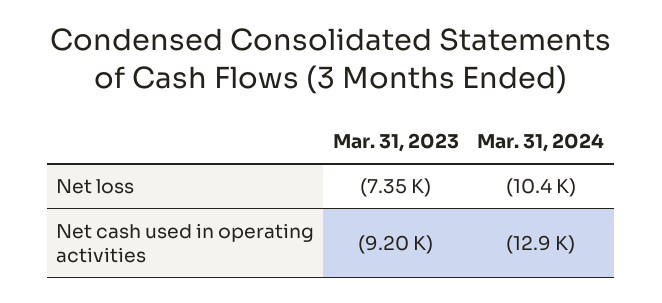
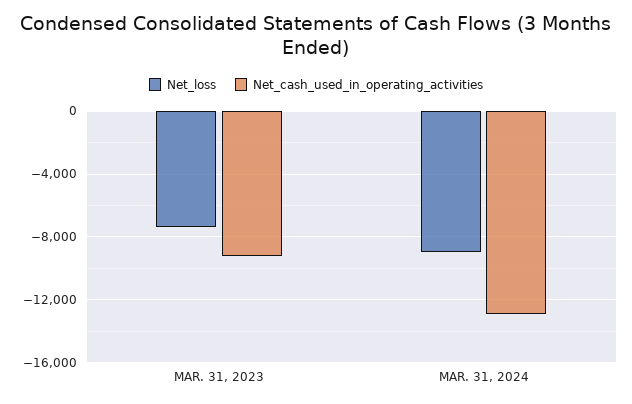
  {
    "Net loss": {
      "Mar. 31, 2023": -7350,
-     "Mar. 31, 2024": -10400
+     "Mar. 31, 2024": -9000
    },
    "Net cash used in operating activities": {
      "Mar. 31, 2023": -9200,
      "Mar. 31, 2024": -12900
    }
  }

